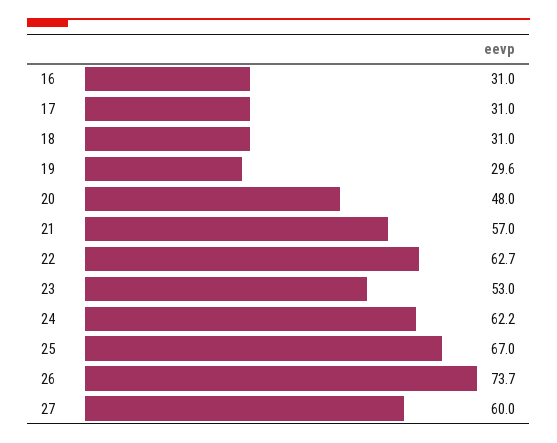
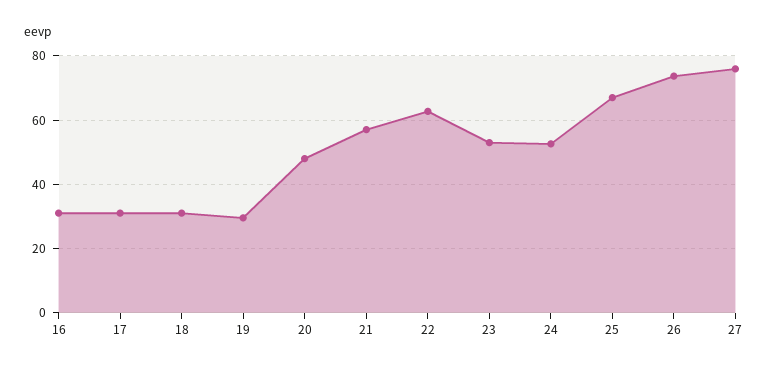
  {
    "16": 31,
    "17": 31,
    "18": 31,
    "19": 29.6,
    "20": 48,
    "21": 57,
    "22": 62.7,
    "23": 53,
-   "24": 62.2,
+   "24": 52,
    "25": 67,
    "26": 73.7,
-   "27": 60
+   "27": 76
  }

